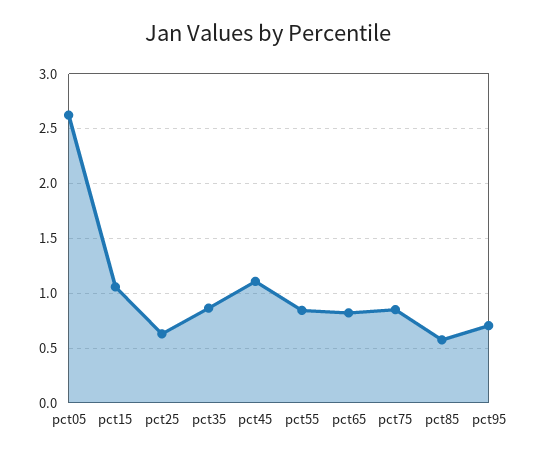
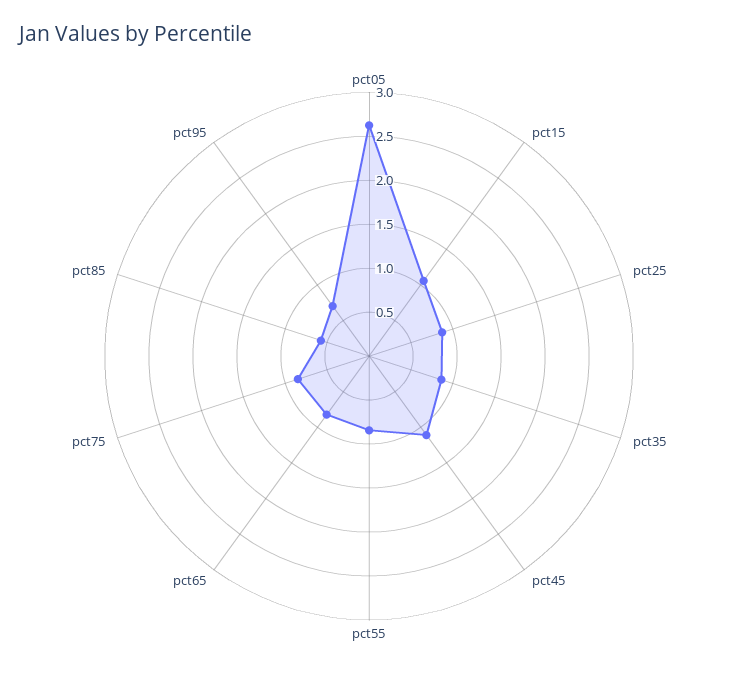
  {
    "pct05": 2.6,
    "pct15": 1.1,
-   "pct25": 0.6,
+   "pct25": 0.9,
    "pct35": 0.9,
    "pct45": 1.1,
    "pct55": 0.8,
    "pct65": 0.8,
    "pct75": 0.8,
    "pct85": 0.6,
    "pct95": 0.7
  }

